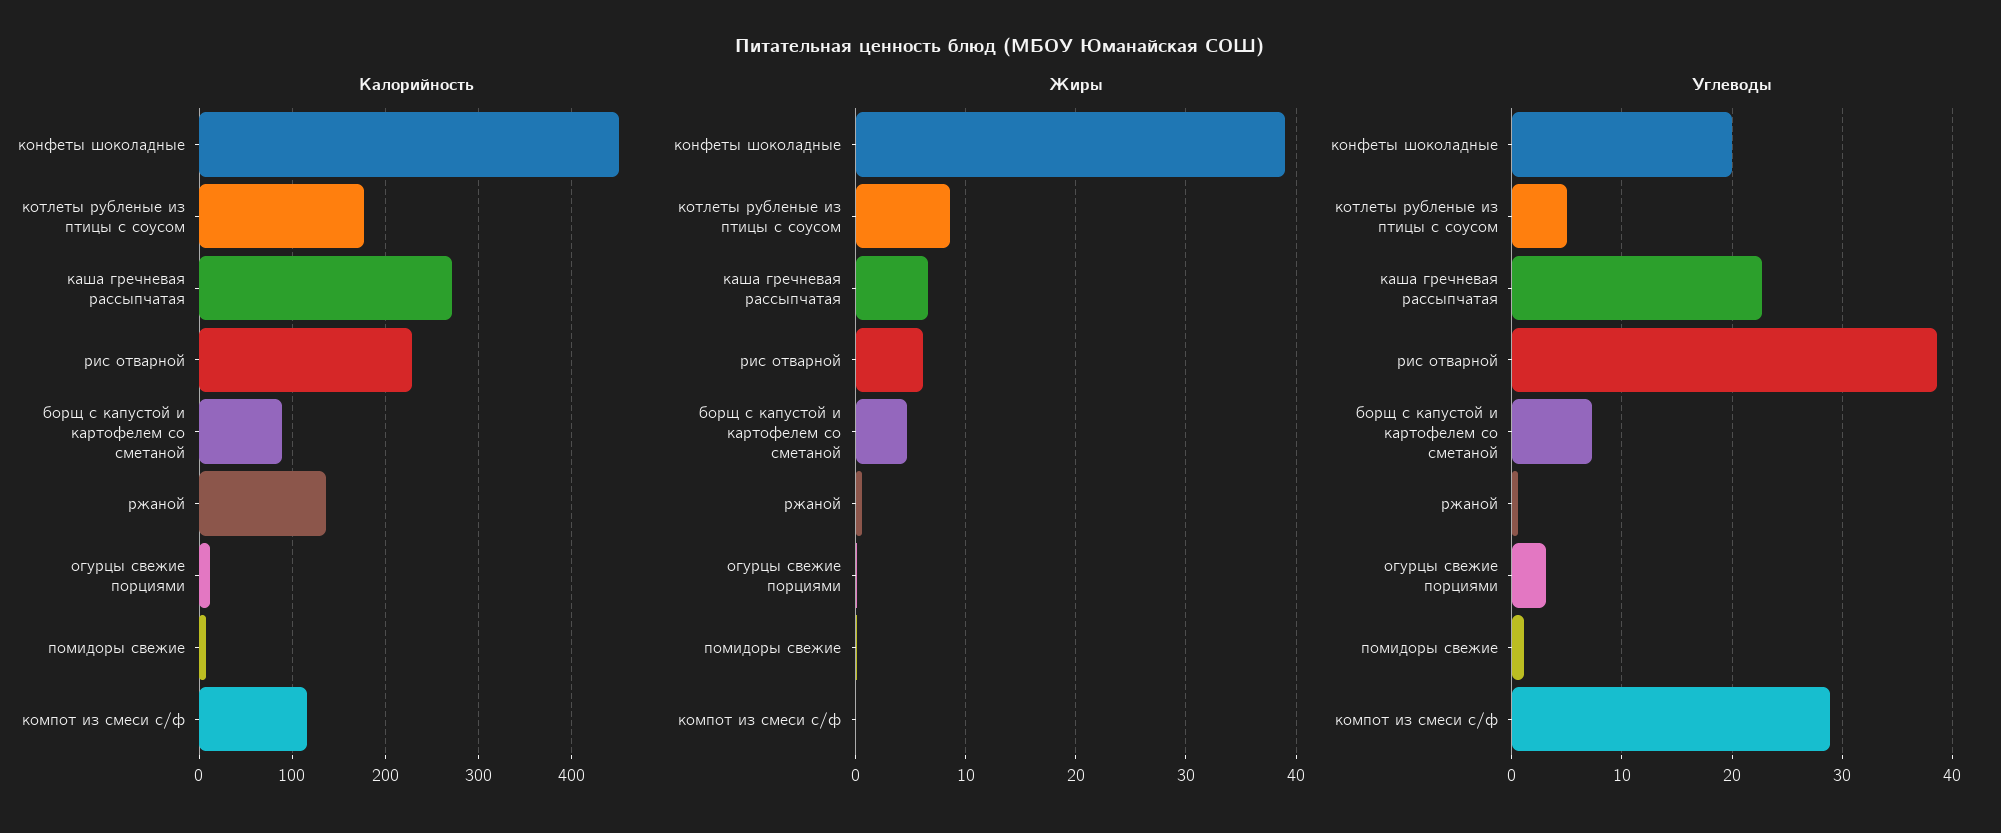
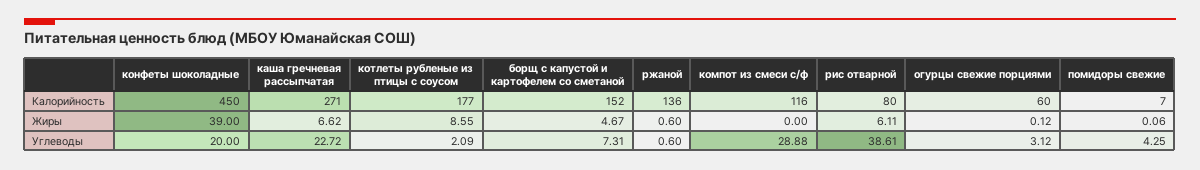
  {
    "Калорийность": {
      "конфеты шоколадные": 450,
      "котлеты рубленые из птицы с соусом": 177,
      "каша гречневая рассыпчатая": 271,
-     "рис отварной": 230,
+     "рис отварной": 80,
-     "борщ с капустой и картофелем со сметаной": 90,
+     "борщ с капустой и картофелем со сметаной": 152,
      "ржаной": 136,
-     "огурцы свежие порциями": 10,
+     "огурцы свежие порциями": 60,
      "помидоры свежие": 7,
      "компот из смеси с/ф": 116
    },
    "Жиры": {
      "конфеты шоколадные": 39,
      "котлеты рубленые из птицы с соусом": 8.55,
      "каша гречневая рассыпчатая": 6.62,
      "рис отварной": 6.11,
      "борщ с капустой и картофелем со сметаной": 4.67,
      "ржаной": 0.6,
      "огурцы свежие порциями": 0.12,
      "помидоры свежие": 0.06,
      "компот из смеси с/ф": 0
    },
    "Углеводы": {
      "конфеты шоколадные": 20,
-     "котлеты рубленые из птицы с соусом": 5,
+     "котлеты рубленые из птицы с соусом": 2.09,
      "каша гречневая рассыпчатая": 22.72,
      "рис отварной": 38.61,
      "борщ с капустой и картофелем со сметаной": 7.31,
      "ржаной": 0.6,
      "огурцы свежие порциями": 3.12,
-     "помидоры свежие": 1,
+     "помидоры свежие": 4.25,
      "компот из смеси с/ф": 28.88
    }
  }

